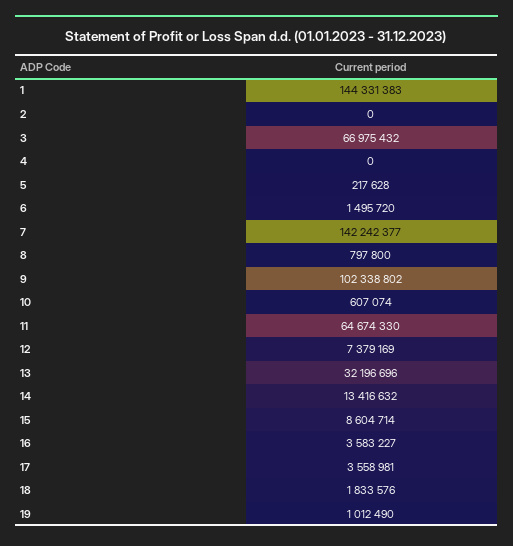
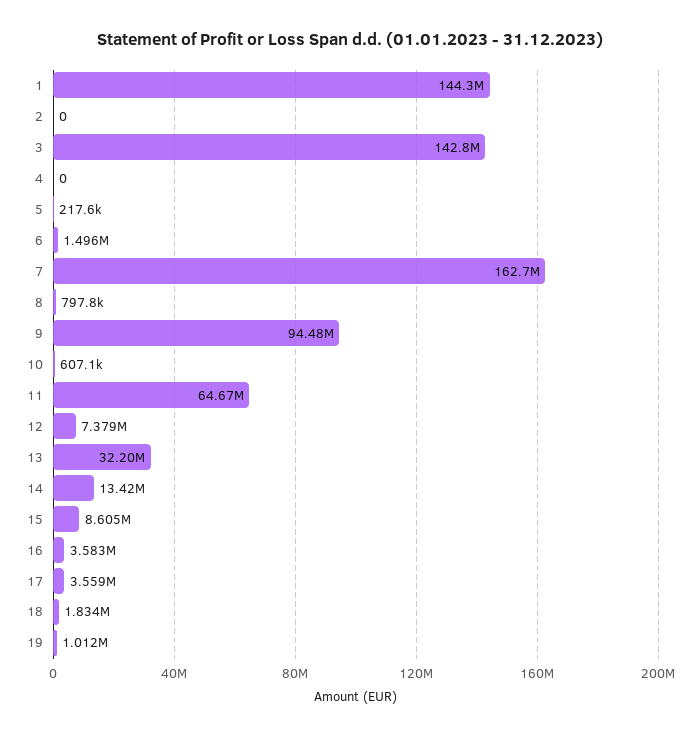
  {
    "1": 144331383,
    "2": 0,
-   "3": 66975432,
+   "3": 142800000,
    "4": 0,
    "5": 217628,
    "6": 1495720,
-   "7": 142242377,
+   "7": 162700000,
    "8": 797800,
-   "9": 102338802,
+   "9": 94480000,
    "10": 607074,
    "11": 64674330,
    "12": 7379169,
    "13": 32196696,
    "14": 13416632,
    "15": 8604714,
    "16": 3583227,
    "17": 3558981,
    "18": 1833576,
    "19": 1012490
  }

